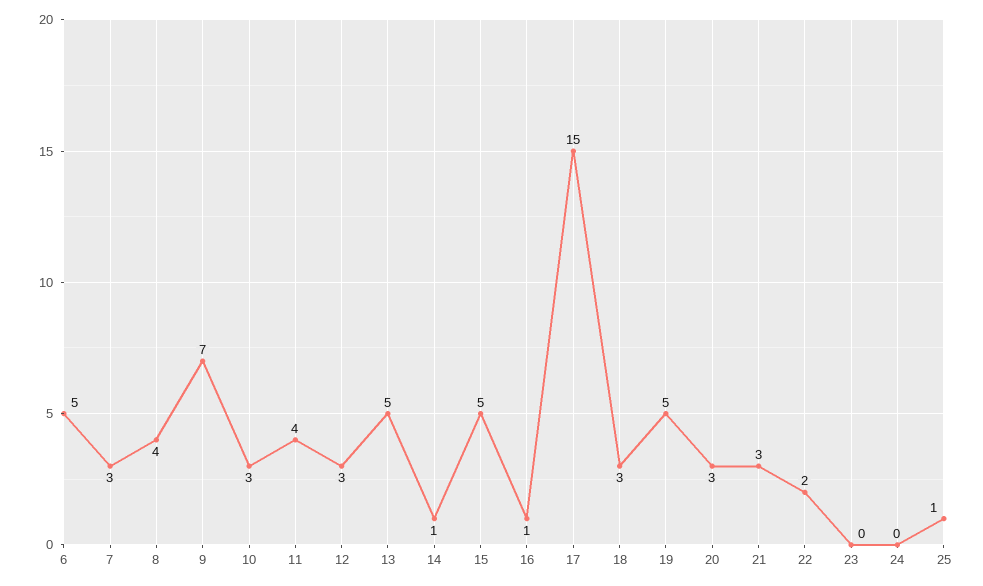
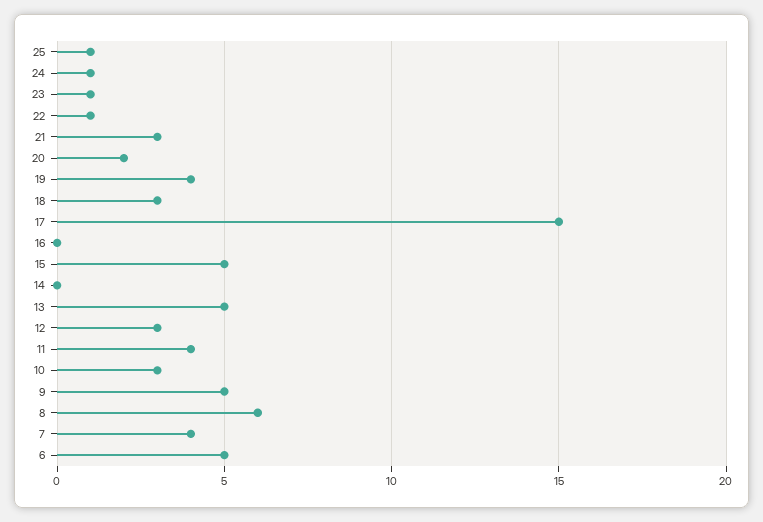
  {
    "6": 5,
-   "7": 3,
+   "7": 4,
-   "8": 4,
+   "8": 6,
-   "9": 7,
+   "9": 5,
    "10": 3,
    "11": 4,
    "12": 3,
    "13": 5,
-   "14": 1,
+   "14": 0,
    "15": 5,
-   "16": 1,
+   "16": 0,
    "17": 15,
    "18": 3,
-   "19": 5,
+   "19": 4,
-   "20": 3,
+   "20": 2,
    "21": 3,
-   "22": 2,
+   "22": 1,
-   "23": 0,
+   "23": 1,
-   "24": 0,
+   "24": 1,
    "25": 1
  }

